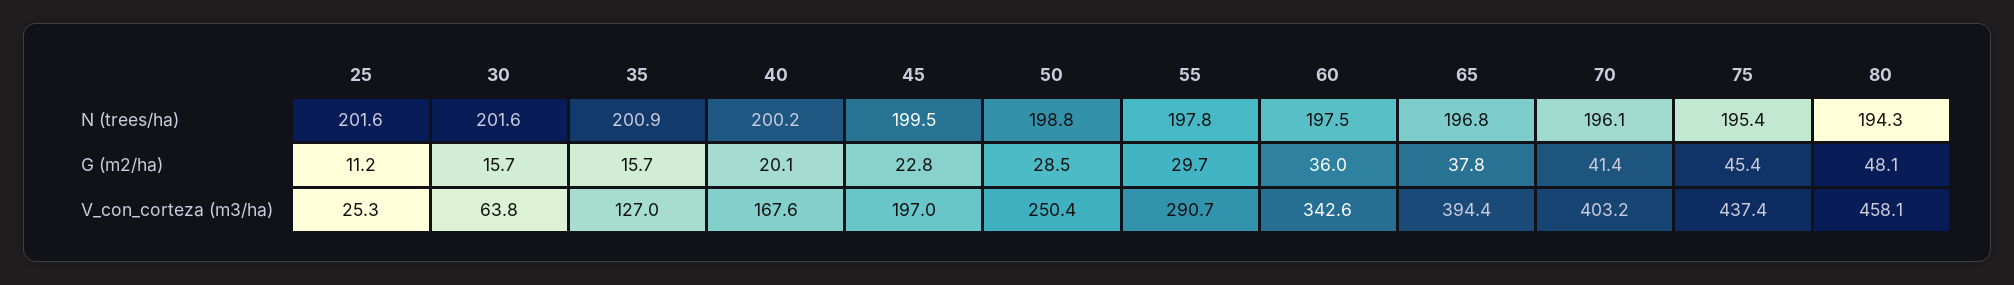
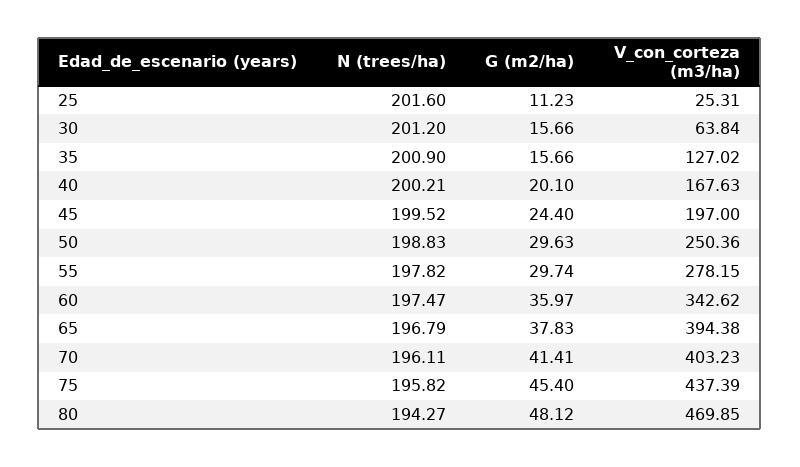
  {
    "25": {
      "N (trees/ha)": 201.6,
      "G (m2/ha)": 11.23,
      "V_con_corteza (m3/ha)": 25.31
    },
    "30": {
-     "N (trees/ha)": 201.6,
+     "N (trees/ha)": 201.2,
      "G (m2/ha)": 15.66,
      "V_con_corteza (m3/ha)": 63.84
    },
    "35": {
      "N (trees/ha)": 200.9,
      "G (m2/ha)": 15.66,
      "V_con_corteza (m3/ha)": 127.02
    },
    "40": {
      "N (trees/ha)": 200.21,
      "G (m2/ha)": 20.1,
      "V_con_corteza (m3/ha)": 167.63
    },
    "45": {
      "N (trees/ha)": 199.52,
-     "G (m2/ha)": 22.8,
+     "G (m2/ha)": 24.4,
      "V_con_corteza (m3/ha)": 197
    },
    "50": {
      "N (trees/ha)": 198.83,
-     "G (m2/ha)": 28.5,
+     "G (m2/ha)": 29.63,
      "V_con_corteza (m3/ha)": 250.36
    },
    "55": {
      "N (trees/ha)": 197.82,
      "G (m2/ha)": 29.74,
-     "V_con_corteza (m3/ha)": 290.7
+     "V_con_corteza (m3/ha)": 278.15
    },
    "60": {
      "N (trees/ha)": 197.47,
      "G (m2/ha)": 35.97,
      "V_con_corteza (m3/ha)": 342.62
    },
    "65": {
      "N (trees/ha)": 196.79,
      "G (m2/ha)": 37.83,
      "V_con_corteza (m3/ha)": 394.38
    },
    "70": {
      "N (trees/ha)": 196.11,
      "G (m2/ha)": 41.41,
      "V_con_corteza (m3/ha)": 403.23
    },
    "75": {
-     "N (trees/ha)": 195.4,
+     "N (trees/ha)": 195.82,
      "G (m2/ha)": 45.4,
      "V_con_corteza (m3/ha)": 437.39
    },
    "80": {
      "N (trees/ha)": 194.27,
      "G (m2/ha)": 48.12,
-     "V_con_corteza (m3/ha)": 458.1
+     "V_con_corteza (m3/ha)": 469.85
    }
  }

